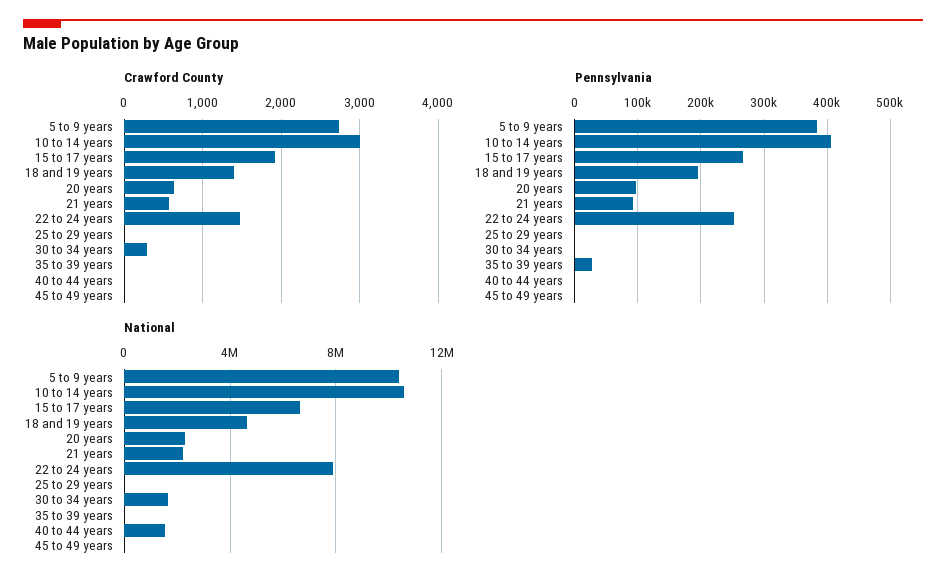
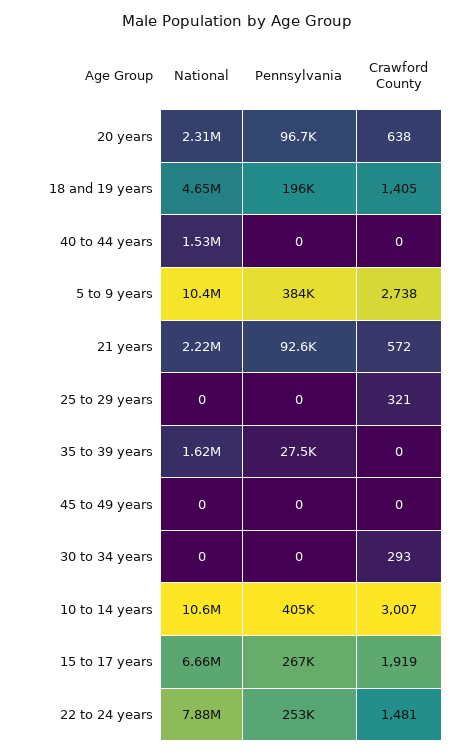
  {
    "Crawford County": {
      "5 to 9 years": 2738,
      "10 to 14 years": 3007,
      "15 to 17 years": 1919,
      "18 and 19 years": 1405,
      "20 years": 638,
      "21 years": 572,
      "22 to 24 years": 1481,
-     "25 to 29 years": 0,
+     "25 to 29 years": 321,
      "30 to 34 years": 293,
      "35 to 39 years": 0,
      "40 to 44 years": 0,
      "45 to 49 years": 0
    },
    "Pennsylvania": {
      "5 to 9 years": 384000,
      "10 to 14 years": 405000,
      "15 to 17 years": 267000,
      "18 and 19 years": 196000,
      "20 years": 96700,
      "21 years": 92600,
      "22 to 24 years": 253000,
      "25 to 29 years": 0,
      "30 to 34 years": 0,
      "35 to 39 years": 27500,
      "40 to 44 years": 0,
      "45 to 49 years": 0
    },
    "National": {
      "5 to 9 years": 10400000,
      "10 to 14 years": 10600000,
      "15 to 17 years": 6660000,
      "18 and 19 years": 4650000,
      "20 years": 2310000,
      "21 years": 2220000,
      "22 to 24 years": 7880000,
      "25 to 29 years": 0,
-     "30 to 34 years": 1500000,
+     "30 to 34 years": 0,
-     "35 to 39 years": 0,
+     "35 to 39 years": 1620000,
      "40 to 44 years": 1530000,
      "45 to 49 years": 0
    }
  }

